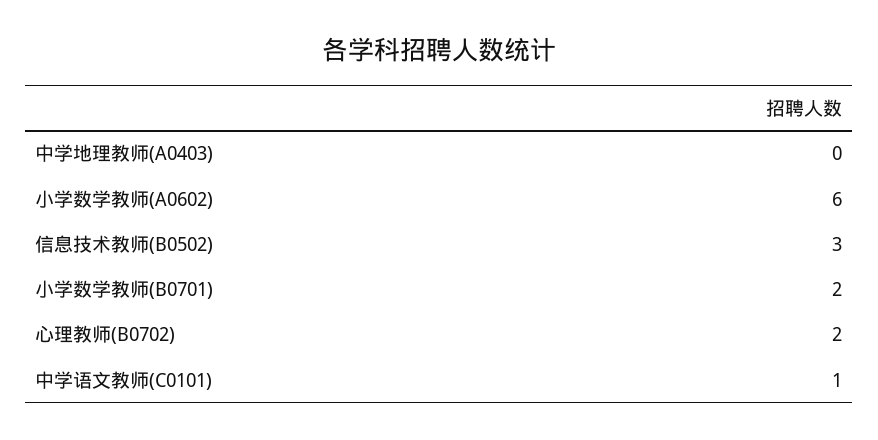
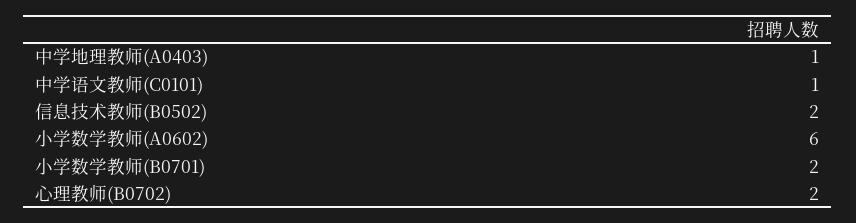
  {
-   "中学地理教师(A0403)": 0,
+   "中学地理教师(A0403)": 1,
    "小学数学教师(A0602)": 6,
-   "信息技术教师(B0502)": 3,
+   "信息技术教师(B0502)": 2,
    "小学数学教师(B0701)": 2,
    "心理教师(B0702)": 2,
    "中学语文教师(C0101)": 1
  }

